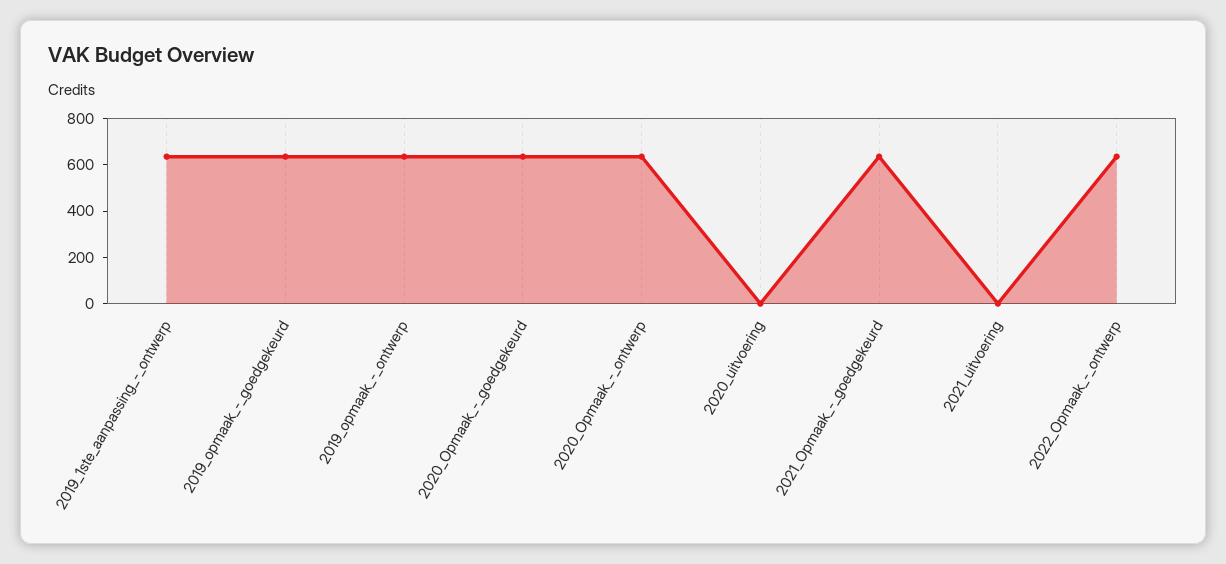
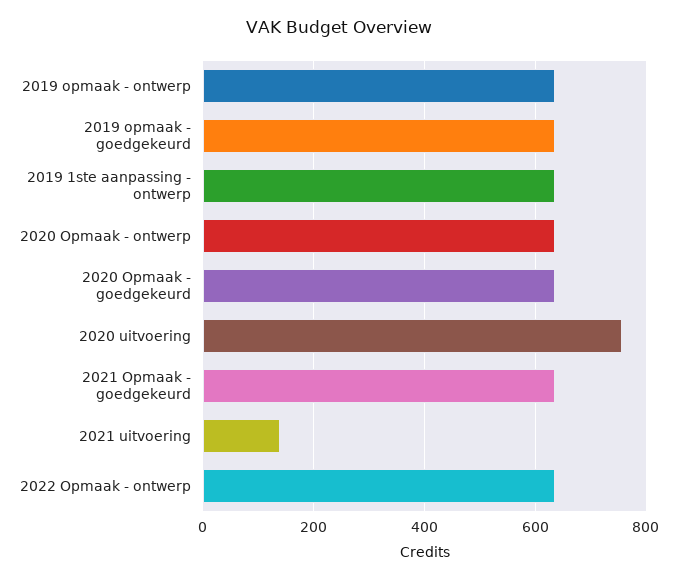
  {
    "2019_1ste_aanpassing_-_ontwerp": 640,
    "2019_opmaak_-_goedgekeurd": 640,
    "2019_opmaak_-_ontwerp": 640,
    "2020_Opmaak_-_goedgekeurd": 640,
    "2020_Opmaak_-_ontwerp": 640,
-   "2020_uitvoering": 0,
+   "2020_uitvoering": 760,
    "2021_Opmaak_-_goedgekeurd": 640,
-   "2021_uitvoering": 0,
+   "2021_uitvoering": 140,
    "2022_Opmaak_-_ontwerp": 640
  }

